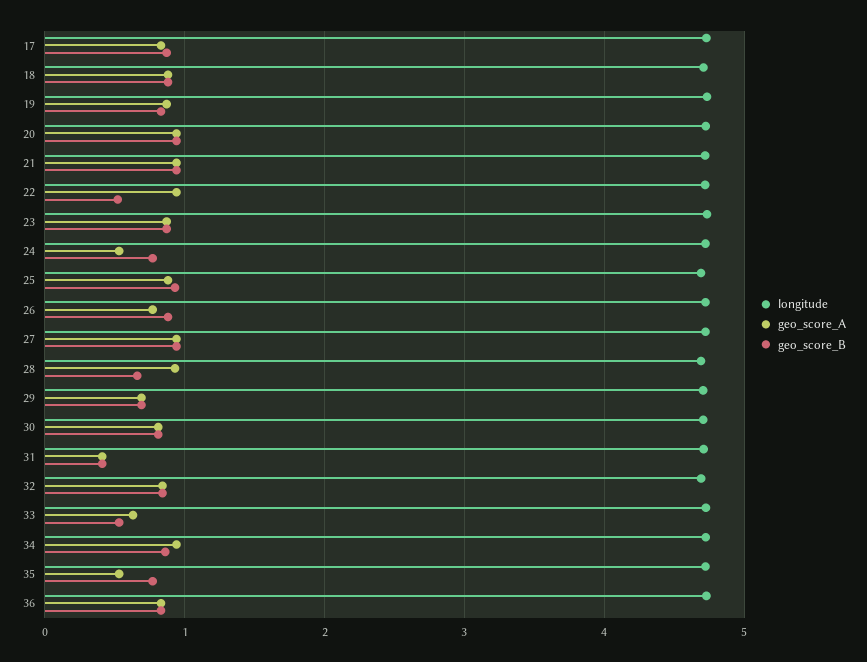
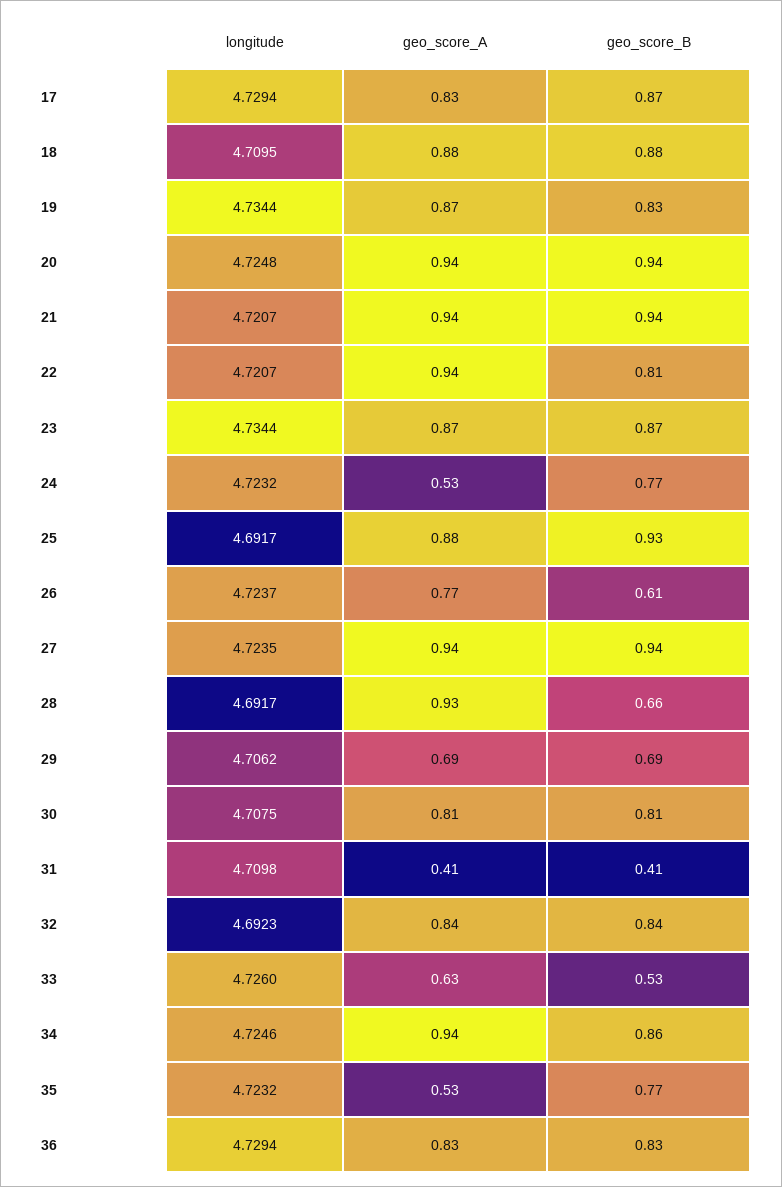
  {
    "longitude": {
      "17": 4.7294,
      "18": 4.7095,
      "19": 4.7344,
      "20": 4.7248,
      "21": 4.7207,
      "22": 4.7207,
      "23": 4.7344,
      "24": 4.7232,
      "25": 4.6917,
      "26": 4.7237,
      "27": 4.7235,
      "28": 4.6917,
      "29": 4.7062,
      "30": 4.7075,
      "31": 4.7098,
      "32": 4.6923,
      "33": 4.726,
      "34": 4.7246,
      "35": 4.7232,
      "36": 4.7294
    },
    "geo_score_A": {
      "17": 0.83,
      "18": 0.88,
      "19": 0.87,
      "20": 0.94,
      "21": 0.94,
      "22": 0.94,
      "23": 0.87,
      "24": 0.53,
      "25": 0.88,
      "26": 0.77,
      "27": 0.94,
      "28": 0.93,
      "29": 0.69,
      "30": 0.81,
      "31": 0.41,
      "32": 0.84,
      "33": 0.63,
      "34": 0.94,
      "35": 0.53,
      "36": 0.83
    },
    "geo_score_B": {
      "17": 0.87,
      "18": 0.88,
      "19": 0.83,
      "20": 0.94,
      "21": 0.94,
-     "22": 0.5,
+     "22": 0.81,
      "23": 0.87,
      "24": 0.77,
      "25": 0.93,
-     "26": 0.9,
+     "26": 0.61,
      "27": 0.94,
      "28": 0.66,
      "29": 0.69,
      "30": 0.81,
      "31": 0.41,
      "32": 0.84,
      "33": 0.53,
      "34": 0.86,
      "35": 0.77,
      "36": 0.83
    }
  }

